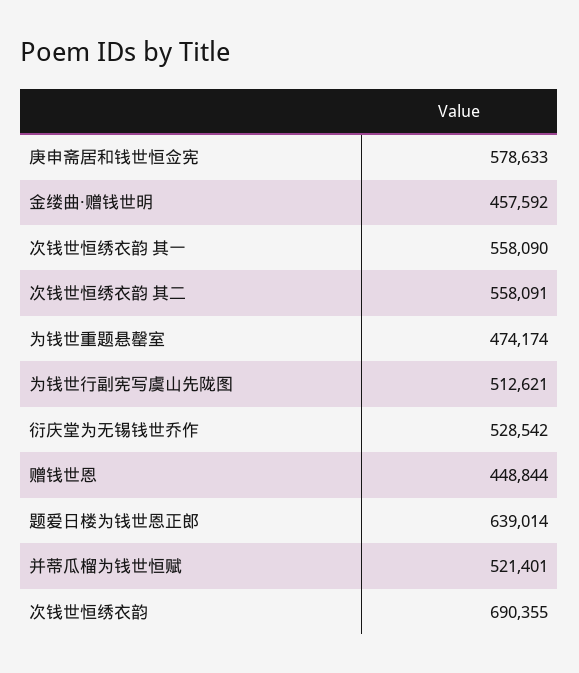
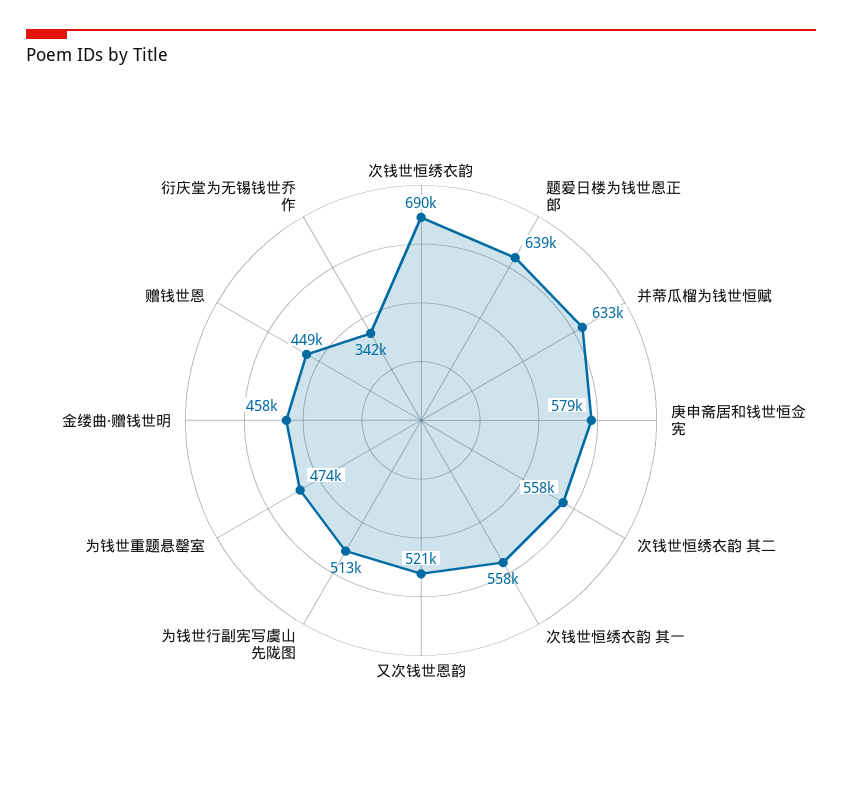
  {
    "庚申斋居和钱世恒佥宪": 578633,
    "金缕曲·赠钱世明": 457592,
    "次钱世恒绣衣韵 其一": 558090,
    "次钱世恒绣衣韵 其二": 558091,
    "为钱世重题悬罄室": 474174,
    "为钱世行副宪写虞山先陇图": 512621,
-   "衍庆堂为无锡钱世乔作": 528542,
+   "衍庆堂为无锡钱世乔作": 342000,
    "赠钱世恩": 448844,
    "题爱日楼为钱世恩正郎": 639014,
-   "并蒂瓜榴为钱世恒赋": 521401,
+   "并蒂瓜榴为钱世恒赋": 633000,
-   "次钱世恒绣衣韵": 690355
+   "次钱世恒绣衣韵": 690355,
+   "又次钱世恩韵": 521000
  }

